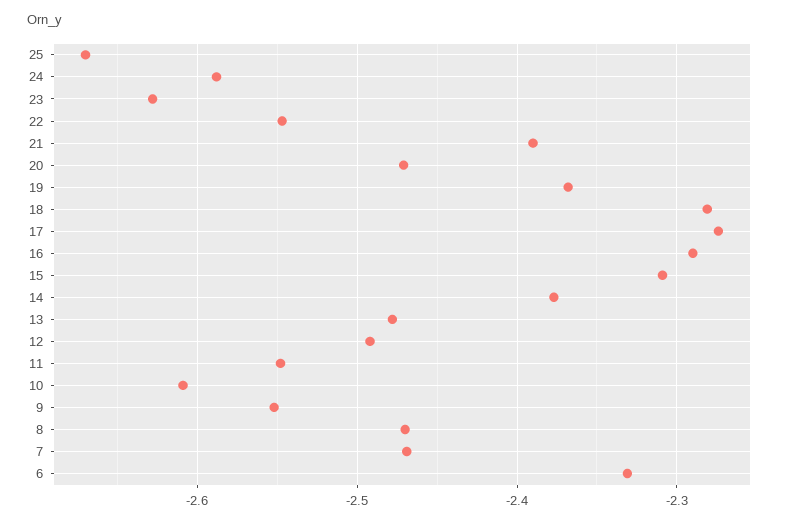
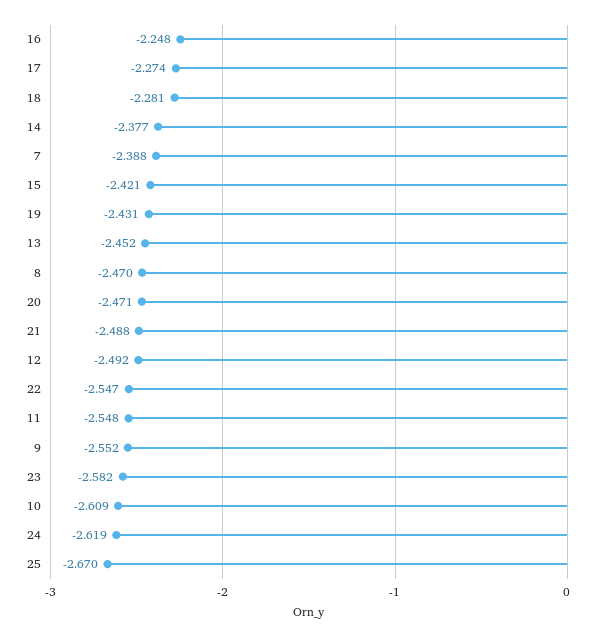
  {
    "25": -2.67,
-   "24": -2.59,
+   "24": -2.619,
-   "23": -2.63,
+   "23": -2.582,
    "22": -2.547,
-   "21": -2.39,
+   "21": -2.488,
    "20": -2.471,
-   "19": -2.37,
+   "19": -2.431,
    "18": -2.281,
    "17": -2.274,
-   "16": -2.29,
+   "16": -2.248,
-   "15": -2.31,
+   "15": -2.421,
    "14": -2.377,
-   "13": -2.48,
+   "13": -2.452,
    "12": -2.492,
    "11": -2.548,
    "10": -2.609,
    "9": -2.552,
    "8": -2.47,
-   "7": -2.47,
+   "7": -2.388
-   "6": -2.33
  }

